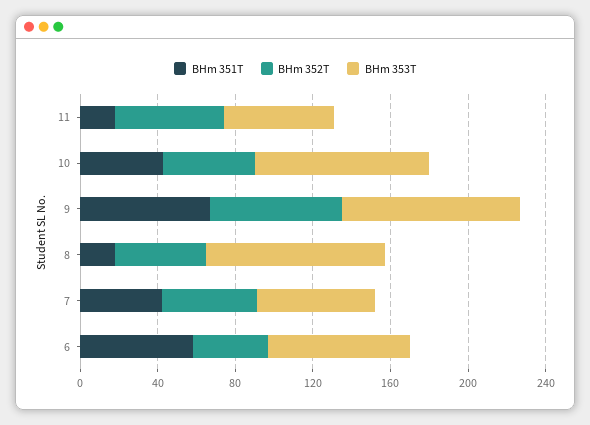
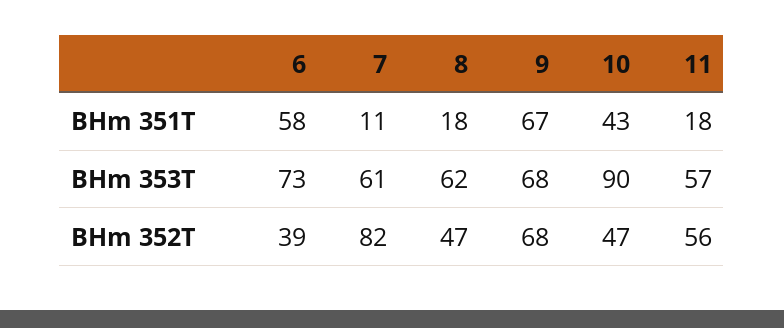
  {
    "BHm 351T": {
      "11": 18,
      "10": 43,
      "9": 67,
      "8": 18,
-     "7": 40,
+     "7": 11,
      "6": 58
    },
    "BHm 352T": {
      "11": 56,
      "10": 47,
      "9": 68,
      "8": 47,
-     "7": 50,
+     "7": 82,
      "6": 39
    },
    "BHm 353T": {
      "11": 57,
      "10": 90,
-     "9": 90,
+     "9": 68,
-     "8": 90,
+     "8": 62,
      "7": 61,
      "6": 73
    }
  }

